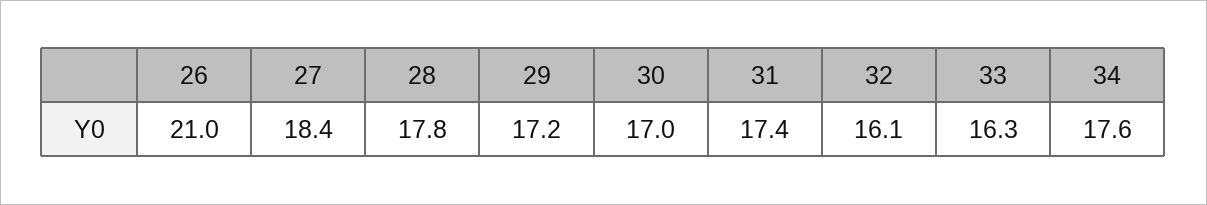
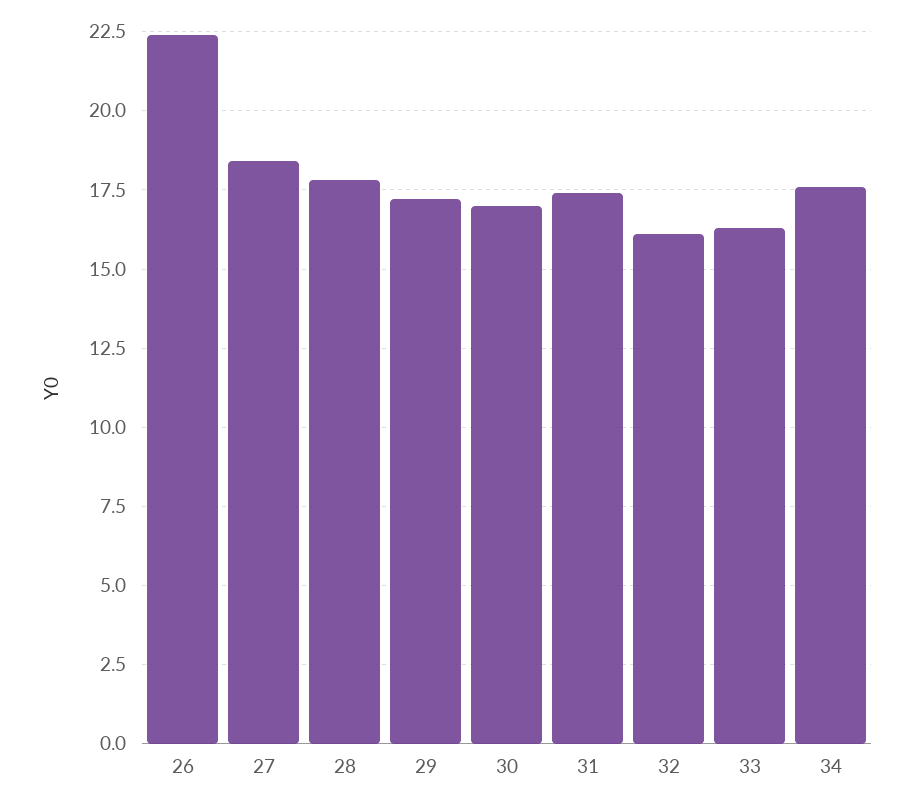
  {
-   "26": 21,
+   "26": 22.5,
    "27": 18.4,
    "28": 17.8,
    "29": 17.2,
    "30": 17,
    "31": 17.4,
    "32": 16.1,
    "33": 16.3,
    "34": 17.6
  }

